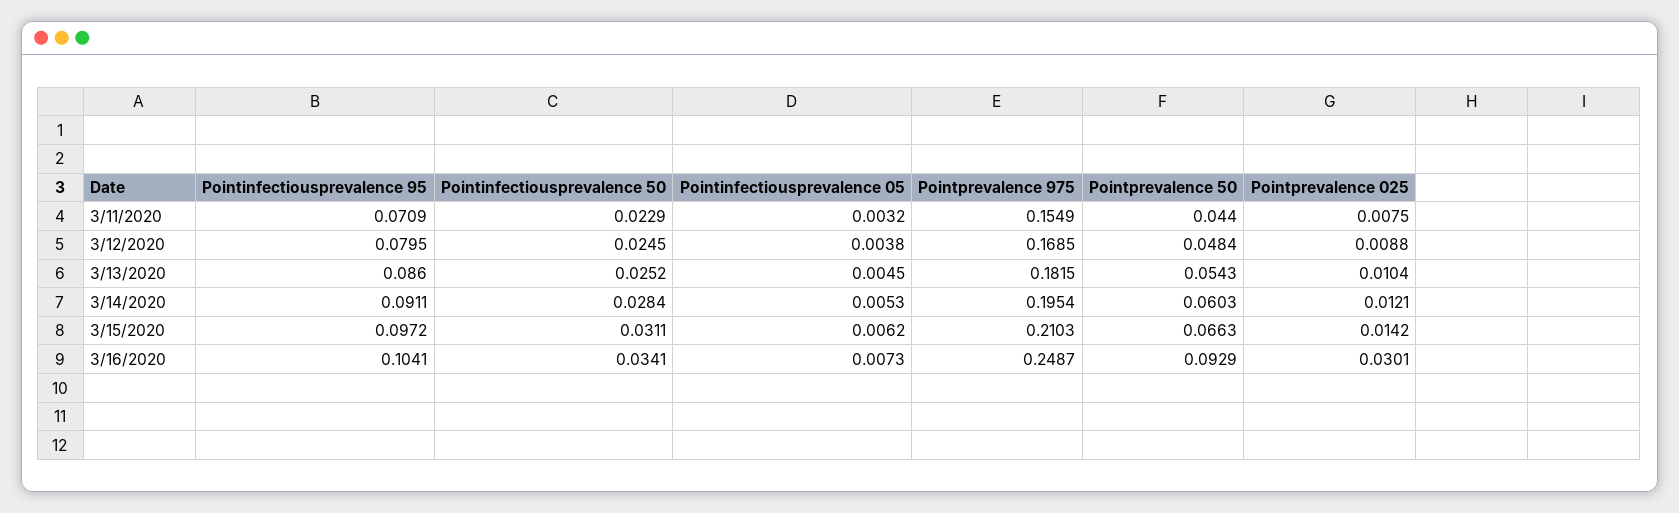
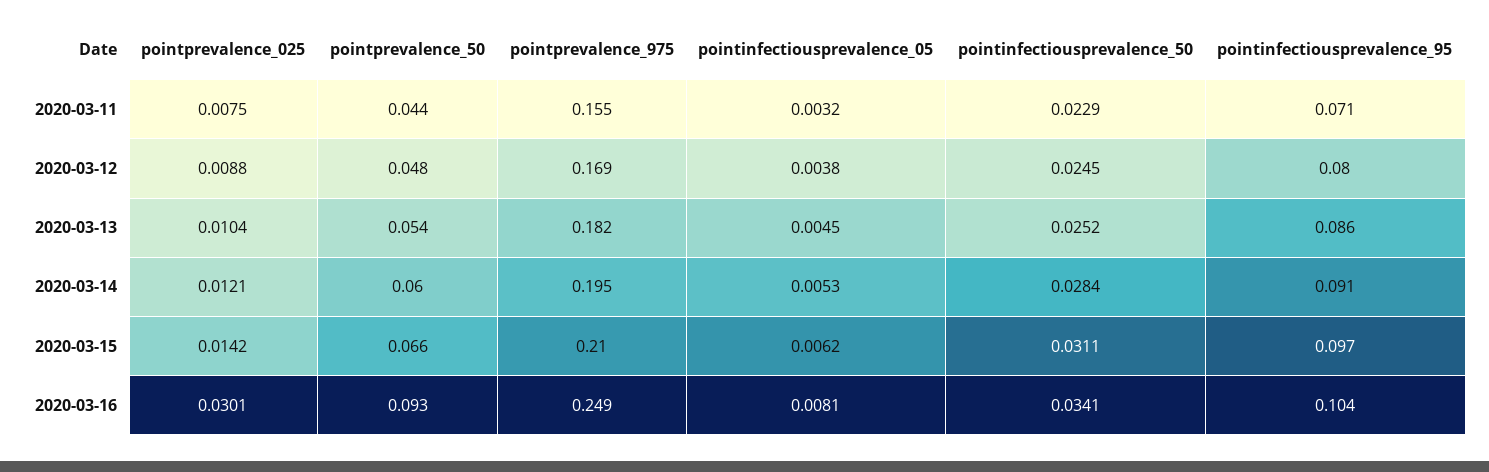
  {
    "Pointinfectiousprevalence 95": {
      "3/11/2020": 0.0709,
      "3/12/2020": 0.0795,
      "3/13/2020": 0.086,
      "3/14/2020": 0.0911,
      "3/15/2020": 0.0972,
      "3/16/2020": 0.1041
    },
    "Pointinfectiousprevalence 50": {
      "3/11/2020": 0.0229,
      "3/12/2020": 0.0245,
      "3/13/2020": 0.0252,
      "3/14/2020": 0.0284,
      "3/15/2020": 0.0311,
      "3/16/2020": 0.0341
    },
    "Pointinfectiousprevalence 05": {
      "3/11/2020": 0.0032,
      "3/12/2020": 0.0038,
      "3/13/2020": 0.0045,
      "3/14/2020": 0.0053,
      "3/15/2020": 0.0062,
-     "3/16/2020": 0.0073
+     "3/16/2020": 0.0081
    },
    "Pointprevalence 975": {
      "3/11/2020": 0.1549,
      "3/12/2020": 0.1685,
      "3/13/2020": 0.1815,
      "3/14/2020": 0.1954,
      "3/15/2020": 0.2103,
      "3/16/2020": 0.2487
    },
    "Pointprevalence 50": {
      "3/11/2020": 0.044,
      "3/12/2020": 0.0484,
      "3/13/2020": 0.0543,
      "3/14/2020": 0.0603,
      "3/15/2020": 0.0663,
      "3/16/2020": 0.0929
    },
    "Pointprevalence 025": {
      "3/11/2020": 0.0075,
      "3/12/2020": 0.0088,
      "3/13/2020": 0.0104,
      "3/14/2020": 0.0121,
      "3/15/2020": 0.0142,
      "3/16/2020": 0.0301
    }
  }

